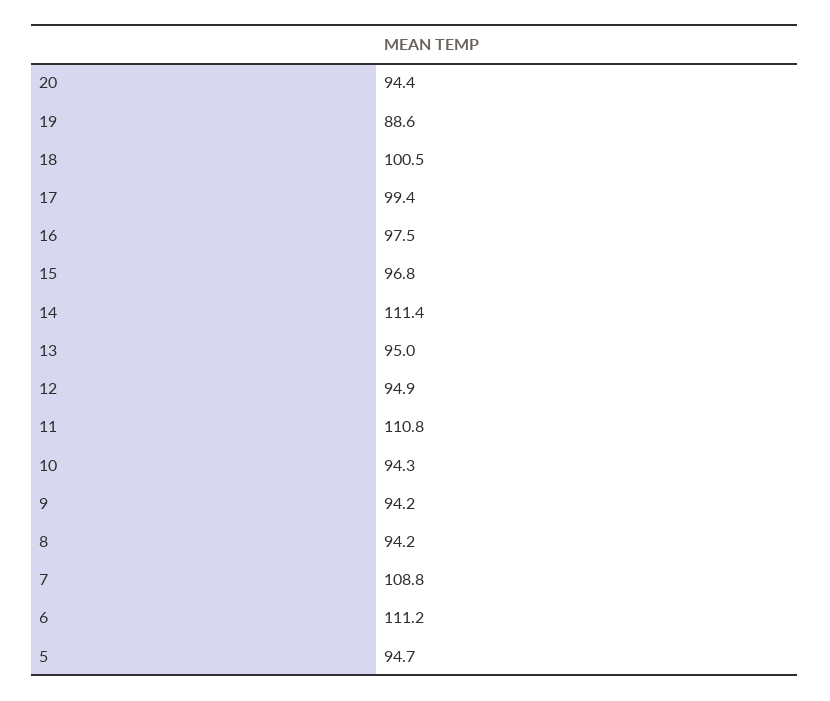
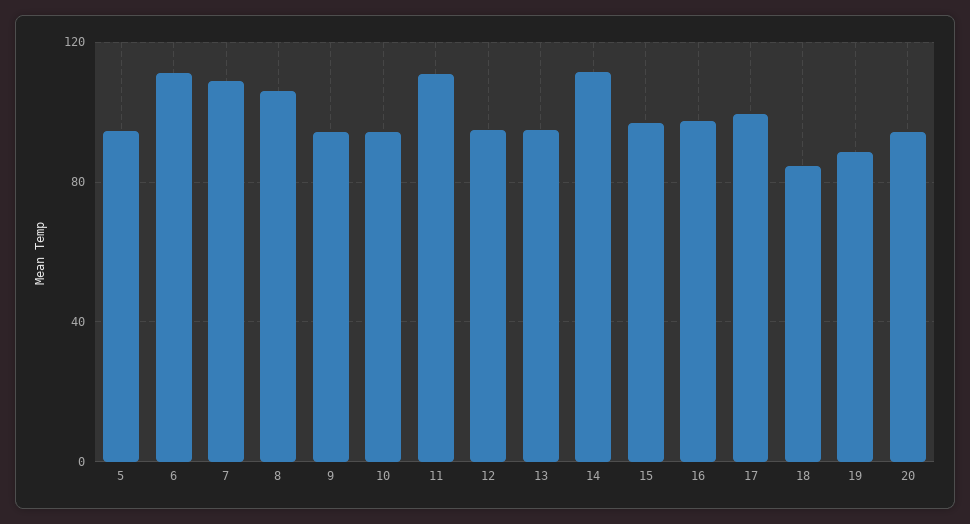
  {
    "20": 94.4,
    "19": 88.6,
-   "18": 100.5,
+   "18": 85,
    "17": 99.4,
    "16": 97.5,
    "15": 96.8,
    "14": 111.4,
    "13": 95,
    "12": 94.9,
    "11": 110.8,
    "10": 94.3,
    "9": 94.2,
-   "8": 94.2,
+   "8": 105,
    "7": 108.8,
    "6": 111.2,
    "5": 94.7
  }

